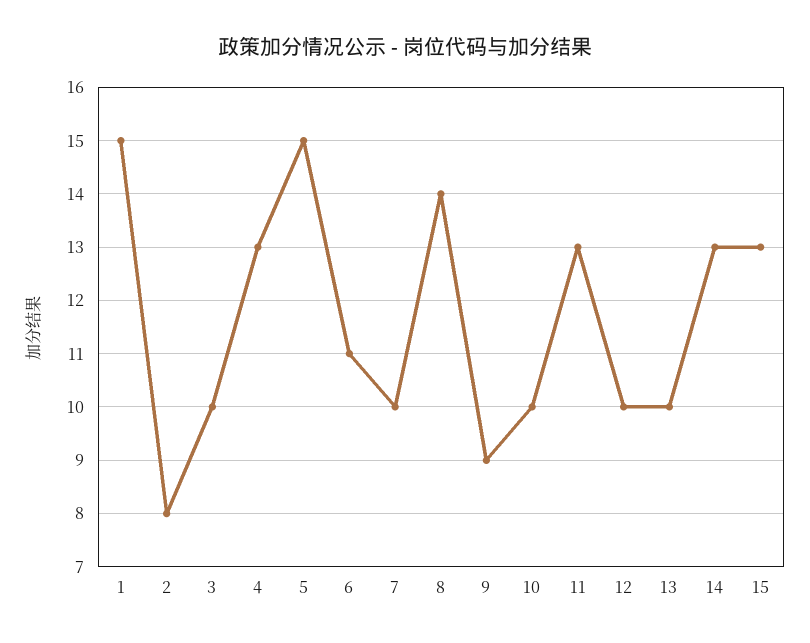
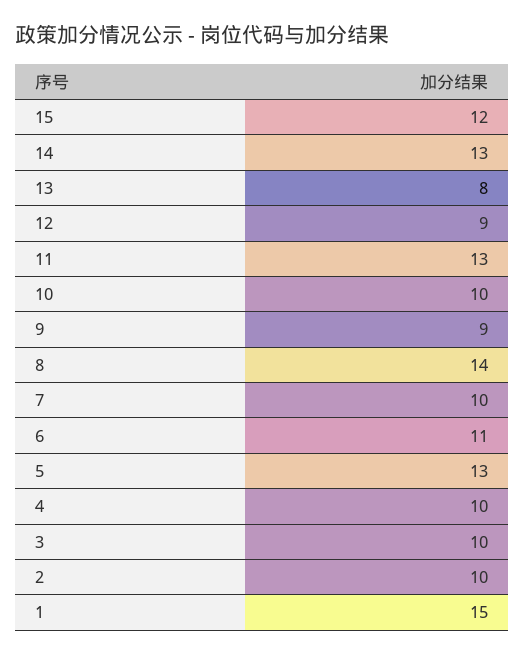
  {
    "1": 15,
-   "2": 8,
+   "2": 10,
    "3": 10,
-   "4": 13,
+   "4": 10,
-   "5": 15,
+   "5": 13,
    "6": 11,
    "7": 10,
    "8": 14,
    "9": 9,
    "10": 10,
    "11": 13,
-   "12": 10,
+   "12": 9,
-   "13": 10,
+   "13": 8,
    "14": 13,
-   "15": 13
+   "15": 12
  }

